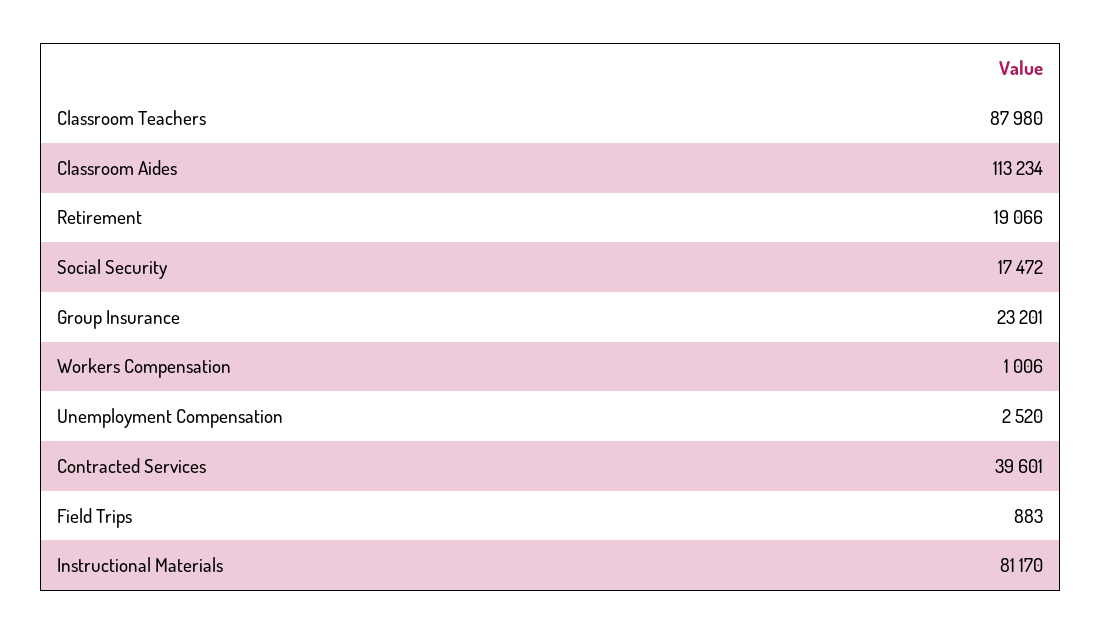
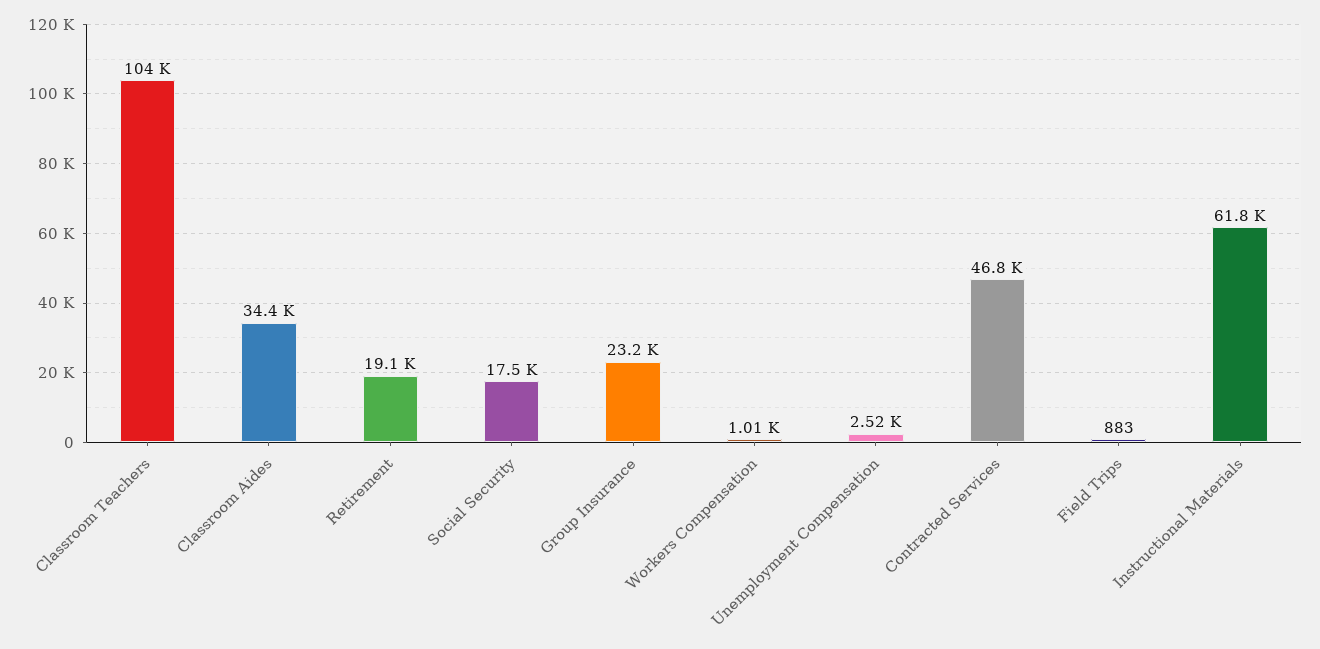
  {
-   "Classroom Teachers": 87980,
+   "Classroom Teachers": 104000,
-   "Classroom Aides": 113234,
+   "Classroom Aides": 34400,
    "Retirement": 19066,
    "Social Security": 17472,
    "Group Insurance": 23201,
    "Workers Compensation": 1006,
    "Unemployment Compensation": 2520,
-   "Contracted Services": 39601,
+   "Contracted Services": 46800,
    "Field Trips": 883,
-   "Instructional Materials": 81170
+   "Instructional Materials": 61800
  }

